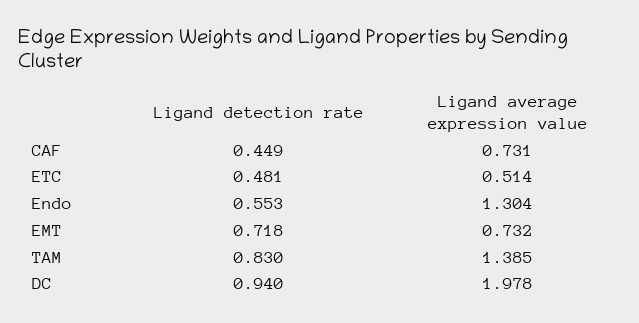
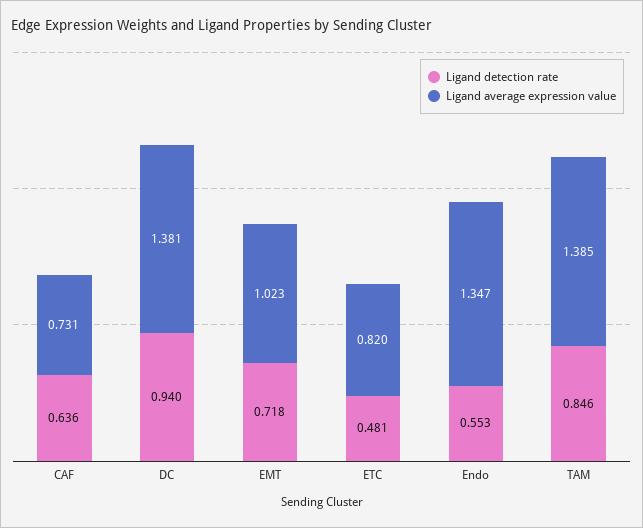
  {
    "Ligand detection rate": {
-     "CAF": 0.449,
+     "CAF": 0.636,
      "ETC": 0.481,
      "Endo": 0.553,
      "EMT": 0.718,
-     "TAM": 0.83,
+     "TAM": 0.846,
      "DC": 0.94
    },
    "Ligand average expression value": {
      "CAF": 0.731,
-     "ETC": 0.514,
+     "ETC": 0.82,
-     "Endo": 1.304,
+     "Endo": 1.347,
-     "EMT": 0.732,
+     "EMT": 1.023,
      "TAM": 1.385,
-     "DC": 1.978
+     "DC": 1.381
    }
  }

